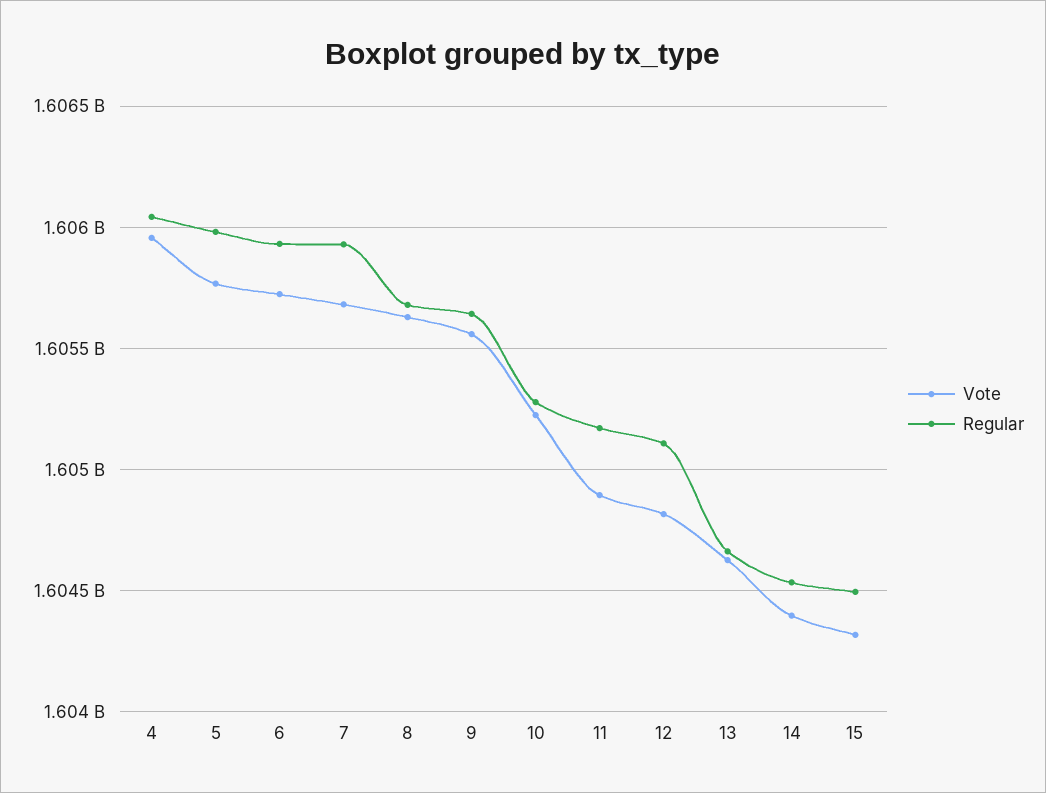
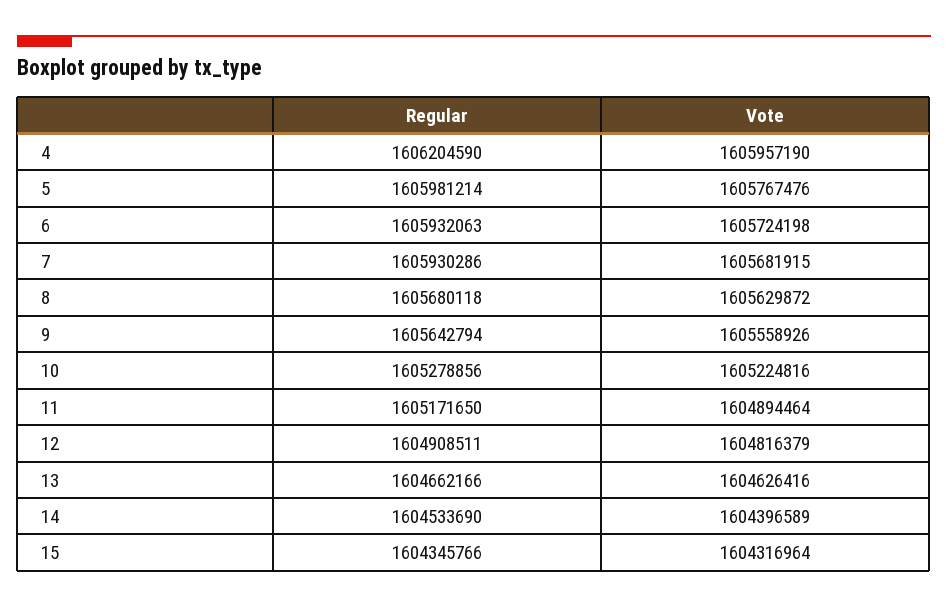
  {
    "Vote": {
      "4": 1605957190,
      "5": 1605767476,
      "6": 1605724198,
      "7": 1605681915,
      "8": 1605629872,
      "9": 1605558926,
      "10": 1605224816,
      "11": 1604894464,
      "12": 1604816379,
      "13": 1604626416,
      "14": 1604396589,
      "15": 1604316964
    },
    "Regular": {
-     "4": 1606050000,
+     "4": 1606204590,
      "5": 1605981214,
      "6": 1605932063,
      "7": 1605930286,
      "8": 1605680118,
      "9": 1605642794,
      "10": 1605278856,
      "11": 1605171650,
-     "12": 1605100000,
+     "12": 1604908511,
      "13": 1604662166,
      "14": 1604533690,
-     "15": 1604500000
+     "15": 1604345766
    }
  }

